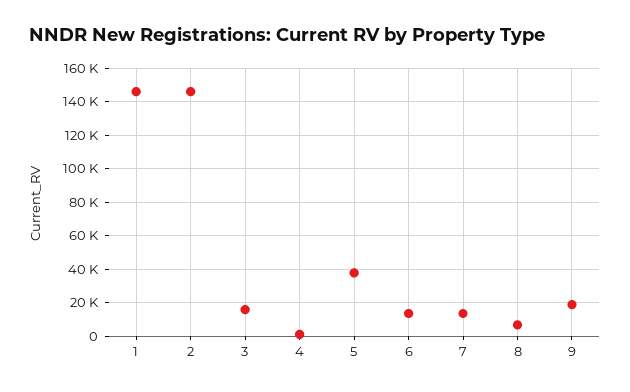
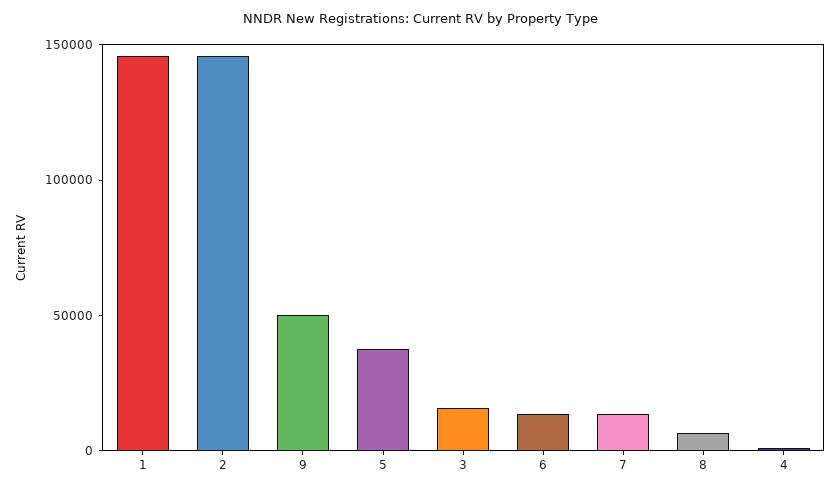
  {
    "1": 145000,
    "2": 145000,
    "3": 15000,
    "4": 0,
    "5": 40000,
    "6": 15000,
    "7": 15000,
    "8": 5000,
-   "9": 20000
+   "9": 50000
  }

